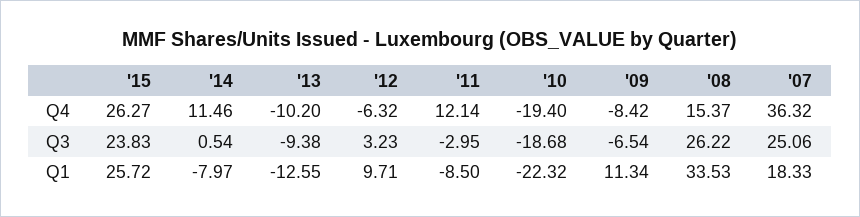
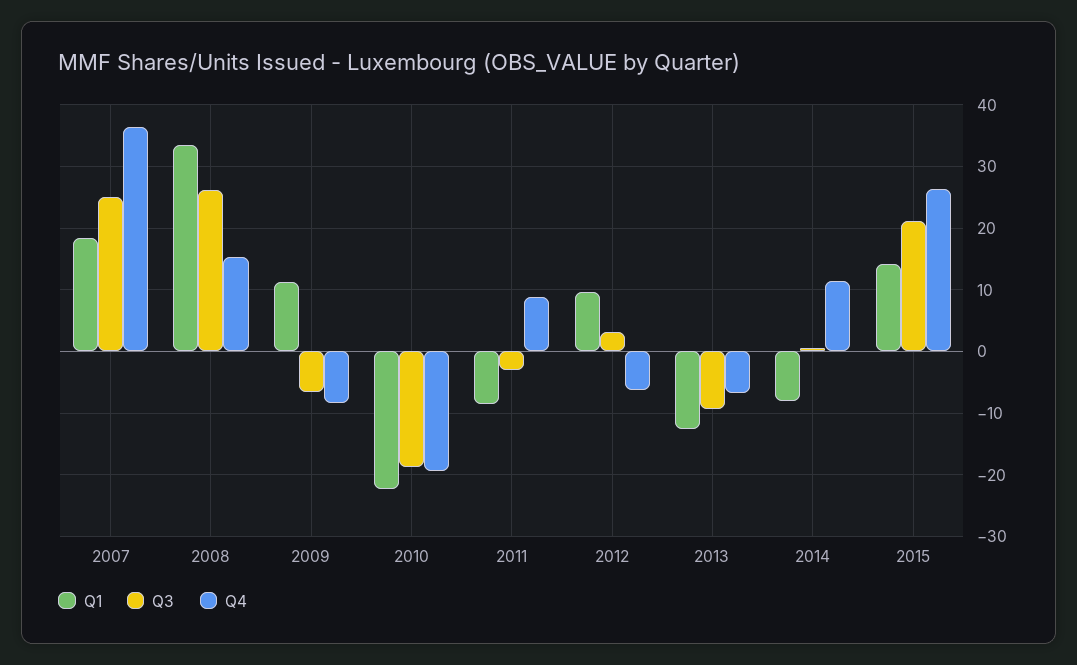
  {
    "Q4": {
      "'15": 26.27,
      "'14": 11.46,
-     "'13": -10.2,
+     "'13": -7,
      "'12": -6.32,
-     "'11": 12.14,
+     "'11": 9,
      "'10": -19.4,
      "'09": -8.42,
      "'08": 15.37,
      "'07": 36.32
    },
    "Q3": {
-     "'15": 23.83,
+     "'15": 21,
      "'14": 0.54,
      "'13": -9.38,
      "'12": 3.23,
      "'11": -2.95,
      "'10": -18.68,
      "'09": -6.54,
      "'08": 26.22,
      "'07": 25.06
    },
    "Q1": {
-     "'15": 25.72,
+     "'15": 14,
      "'14": -7.97,
      "'13": -12.55,
      "'12": 9.71,
      "'11": -8.5,
      "'10": -22.32,
      "'09": 11.34,
      "'08": 33.53,
      "'07": 18.33
    }
  }

